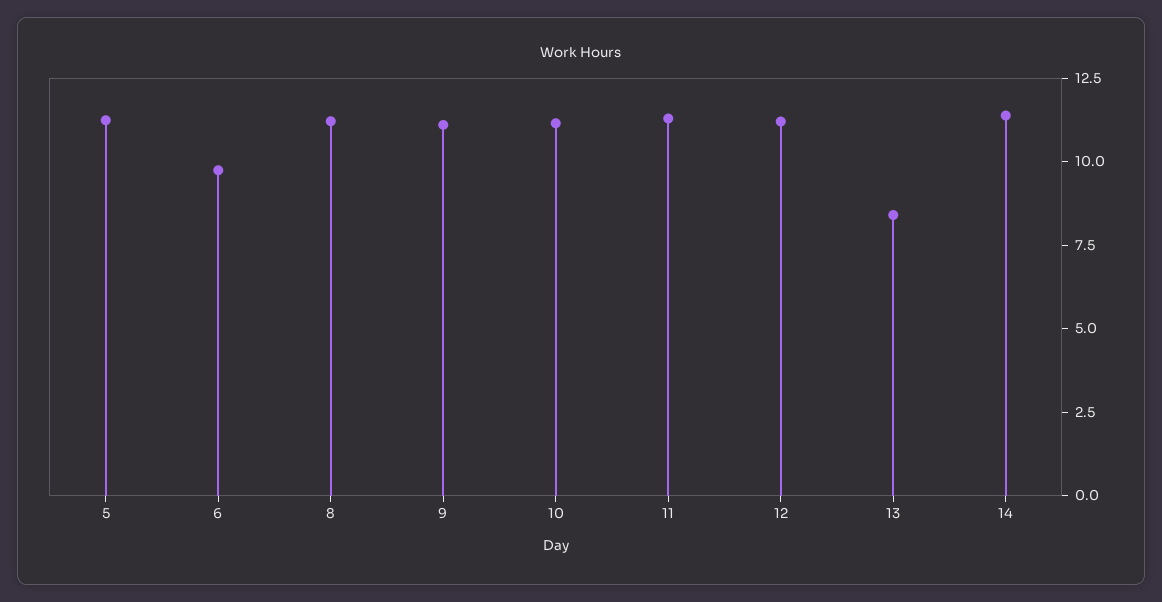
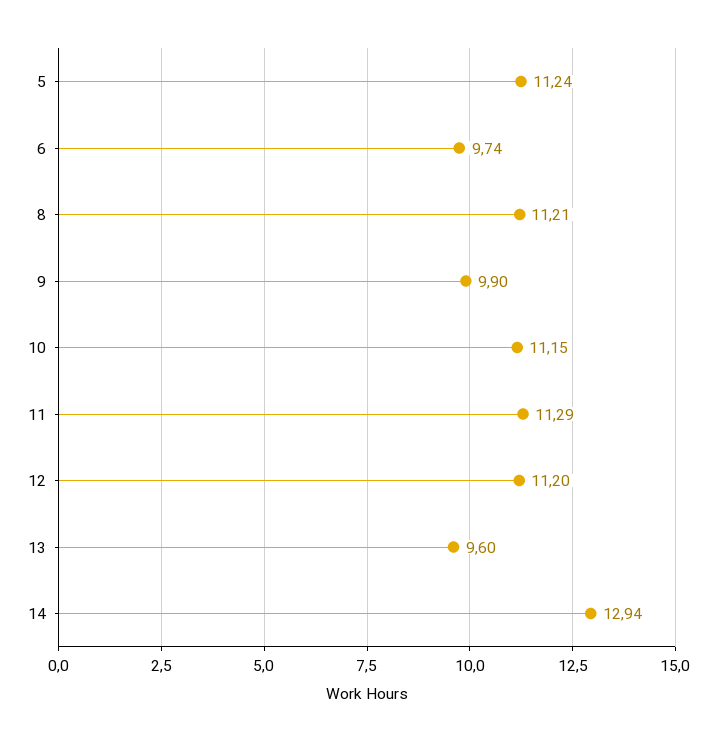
  {
    "5": 11.24,
    "6": 9.74,
    "8": 11.21,
-   "9": 11,
+   "9": 9.9,
    "10": 11.15,
    "11": 11.29,
    "12": 11.2,
-   "13": 8.5,
+   "13": 9.6,
-   "14": 11.5
+   "14": 12.94
  }

